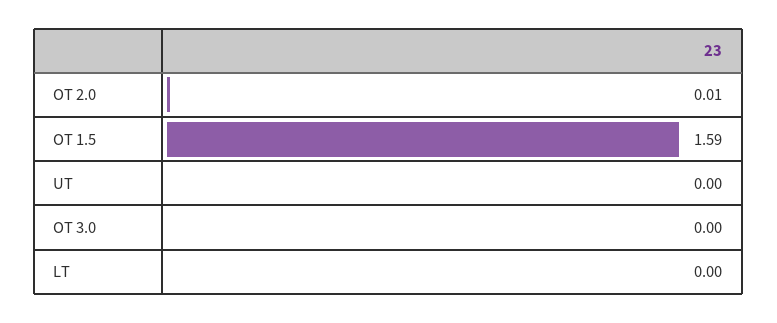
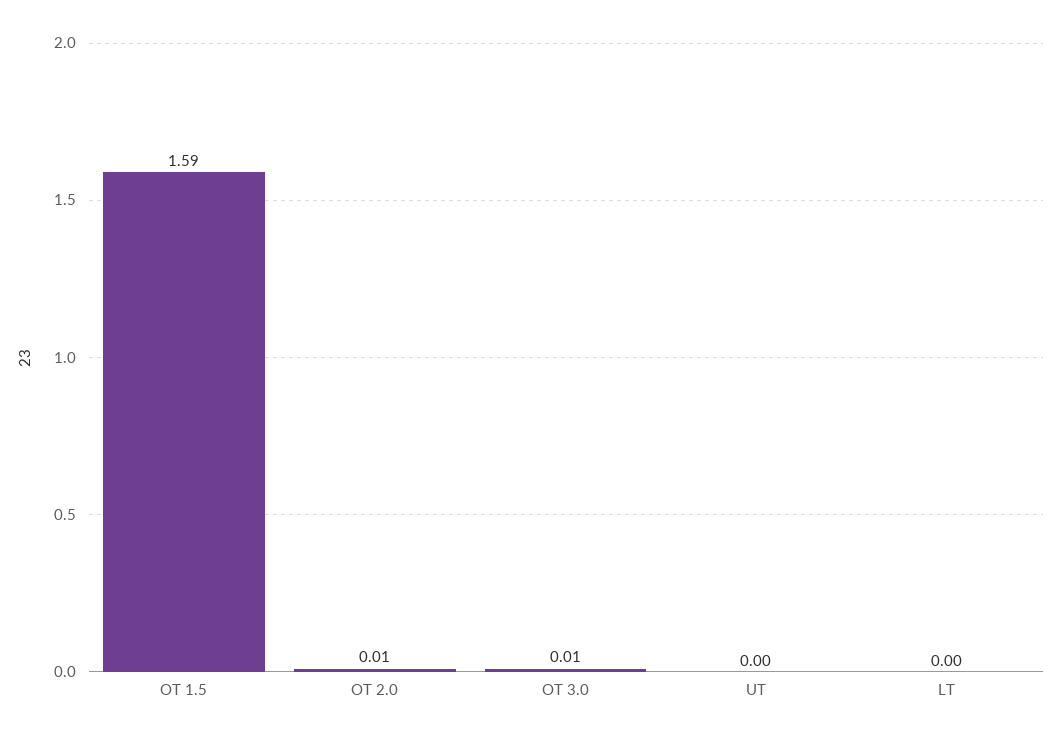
  {
    "OT 2.0": 0.01,
    "OT 1.5": 1.59,
    "UT": 0,
-   "OT 3.0": 0,
+   "OT 3.0": 0.01,
    "LT": 0
  }

